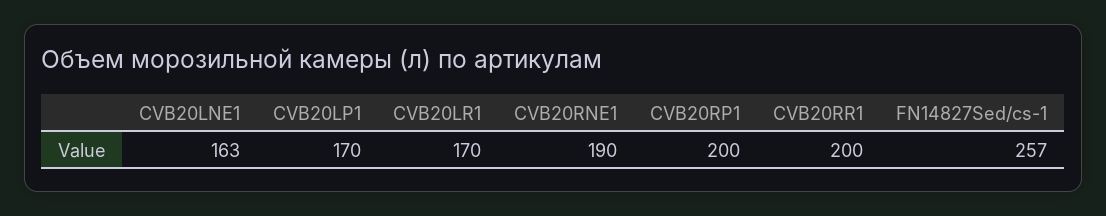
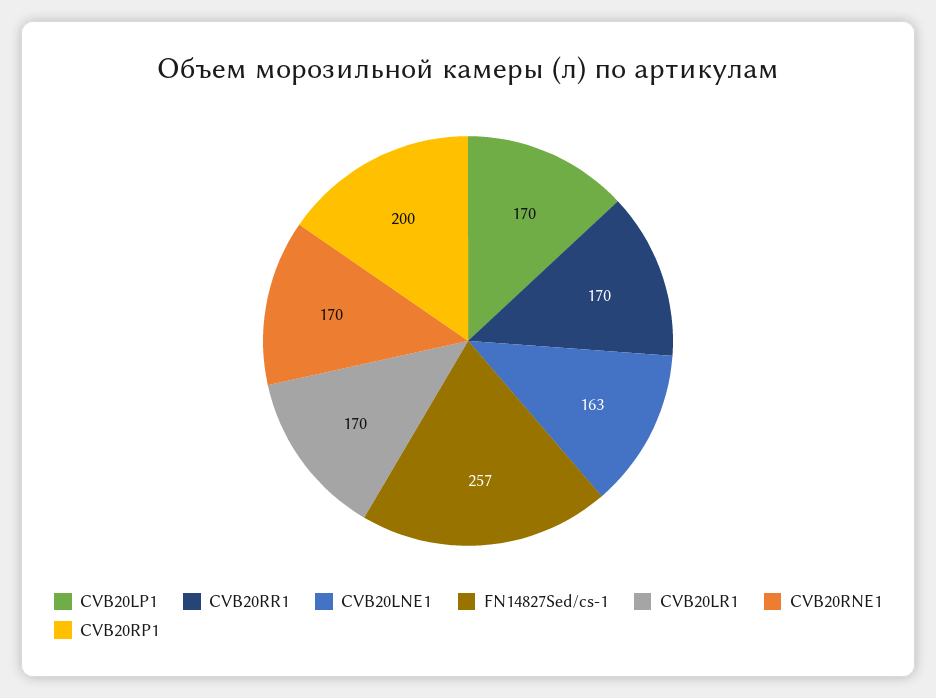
  {
    "CVB20LNE1": 163,
    "CVB20LP1": 170,
    "CVB20LR1": 170,
-   "CVB20RNE1": 190,
+   "CVB20RNE1": 170,
    "CVB20RP1": 200,
-   "CVB20RR1": 200,
+   "CVB20RR1": 170,
    "FN14827Sed/cs-1": 257
  }

